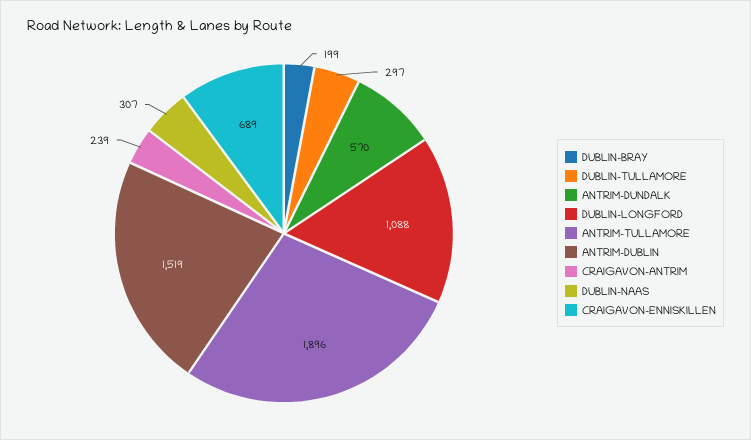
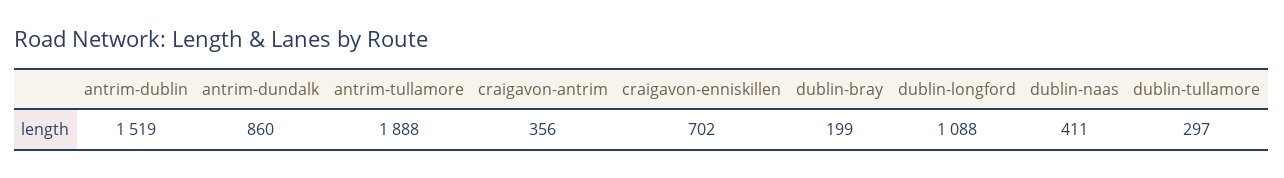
  {
    "DUBLIN-BRAY": 199,
    "DUBLIN-TULLAMORE": 297,
-   "ANTRIM-DUNDALK": 570,
+   "ANTRIM-DUNDALK": 860,
    "DUBLIN-LONGFORD": 1088,
-   "ANTRIM-TULLAMORE": 1896,
+   "ANTRIM-TULLAMORE": 1888,
    "ANTRIM-DUBLIN": 1519,
-   "CRAIGAVON-ANTRIM": 239,
+   "CRAIGAVON-ANTRIM": 356,
-   "DUBLIN-NAAS": 307,
+   "DUBLIN-NAAS": 411,
-   "CRAIGAVON-ENNISKILLEN": 689
+   "CRAIGAVON-ENNISKILLEN": 702
  }

